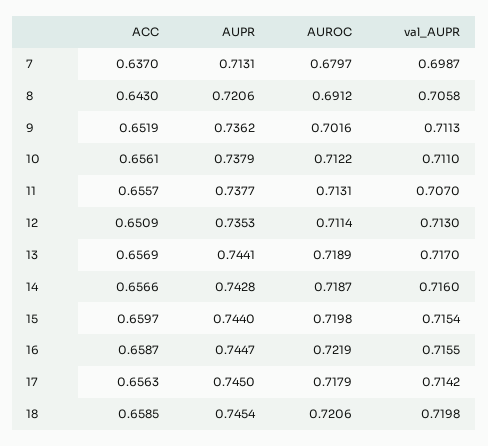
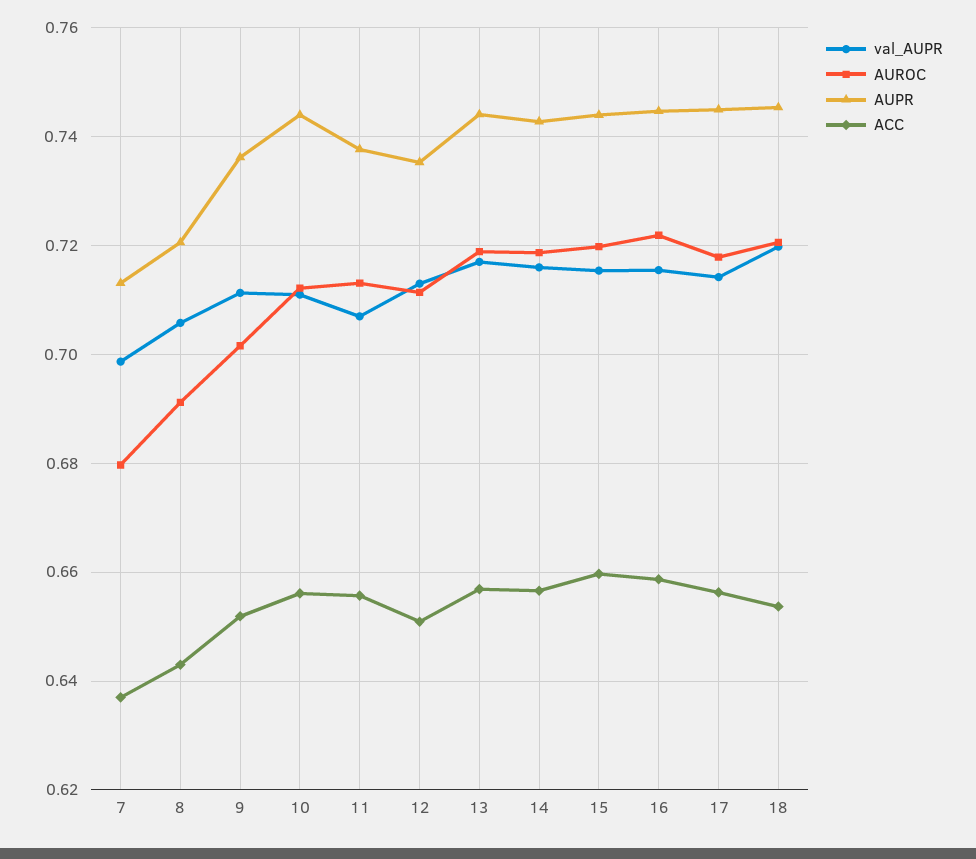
  {
    "ACC": {
      "7": 0.637,
      "8": 0.643,
      "9": 0.6519,
      "10": 0.6561,
      "11": 0.6557,
      "12": 0.6509,
      "13": 0.6569,
      "14": 0.6566,
      "15": 0.6597,
      "16": 0.6587,
      "17": 0.6563,
-     "18": 0.6585
+     "18": 0.654
    },
    "AUPR": {
      "7": 0.7131,
      "8": 0.7206,
      "9": 0.7362,
-     "10": 0.7379,
+     "10": 0.744,
      "11": 0.7377,
      "12": 0.7353,
      "13": 0.7441,
      "14": 0.7428,
      "15": 0.744,
      "16": 0.7447,
      "17": 0.745,
      "18": 0.7454
    },
    "AUROC": {
      "7": 0.6797,
      "8": 0.6912,
      "9": 0.7016,
      "10": 0.7122,
      "11": 0.7131,
      "12": 0.7114,
      "13": 0.7189,
      "14": 0.7187,
      "15": 0.7198,
      "16": 0.7219,
      "17": 0.7179,
      "18": 0.7206
    },
    "val_AUPR": {
      "7": 0.6987,
      "8": 0.7058,
      "9": 0.7113,
      "10": 0.711,
      "11": 0.707,
      "12": 0.713,
      "13": 0.717,
      "14": 0.716,
      "15": 0.7154,
      "16": 0.7155,
      "17": 0.7142,
      "18": 0.7198
    }
  }

